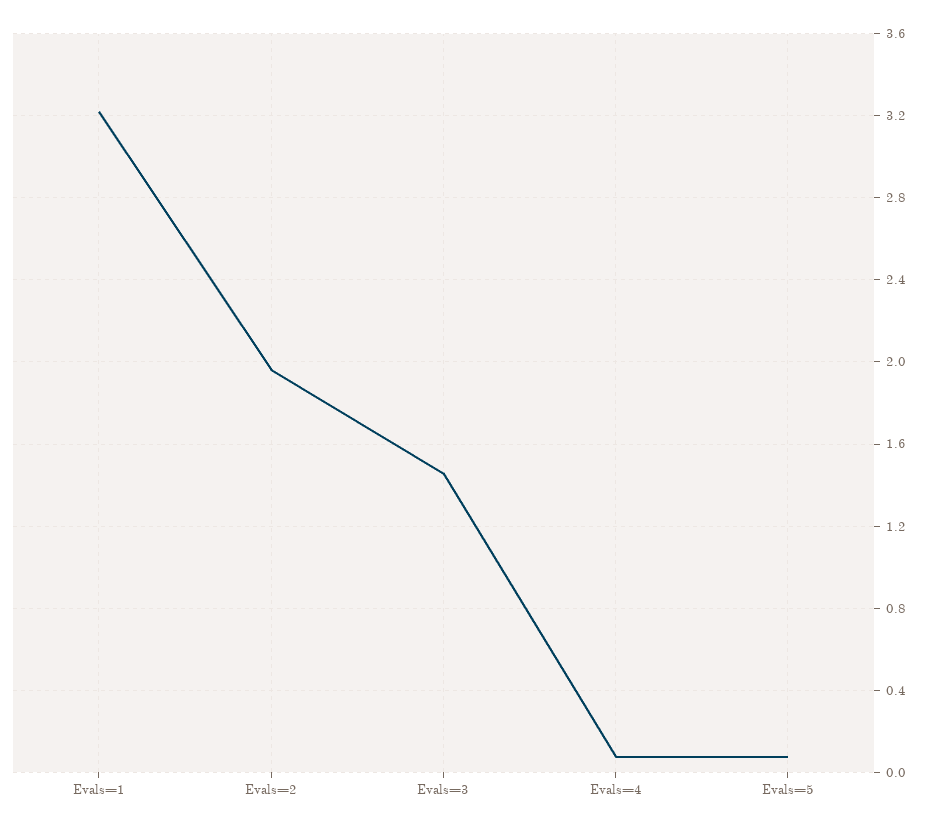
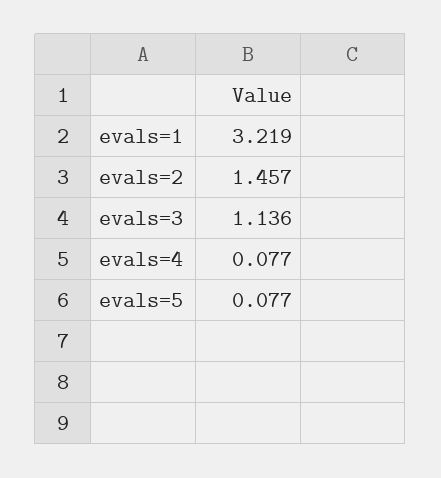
  {
    "Evals=1": 3.219,
-   "Evals=2": 1.95,
+   "Evals=2": 1.457,
-   "Evals=3": 1.45,
+   "Evals=3": 1.136,
    "Evals=4": 0.077,
    "Evals=5": 0.077
  }

